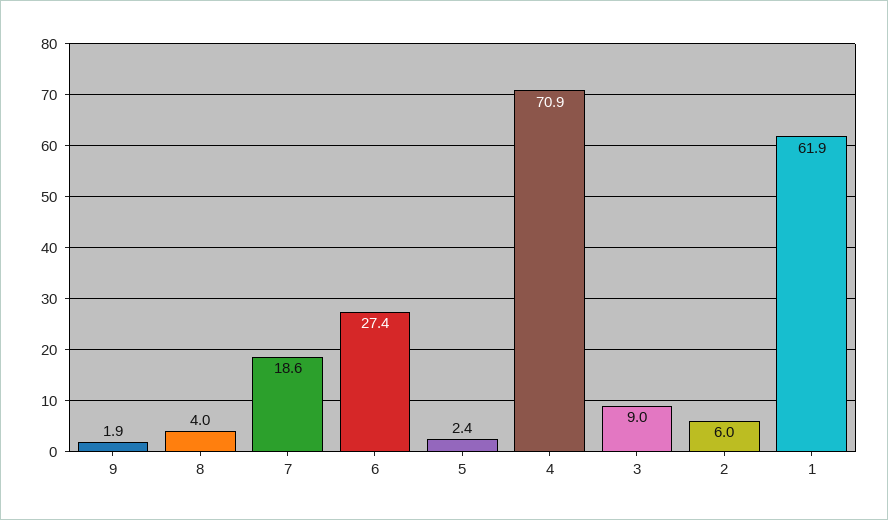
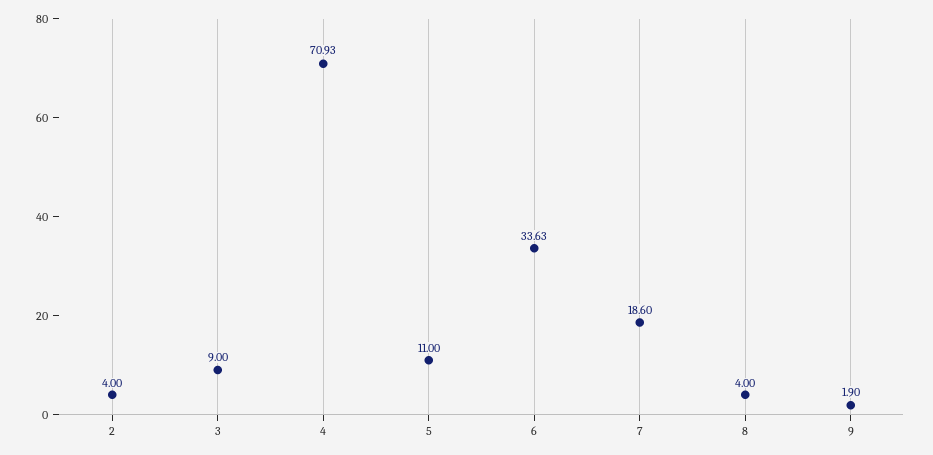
  {
    "9": 1.9,
    "8": 4,
    "7": 18.6,
-   "6": 27.4,
+   "6": 33.63,
-   "5": 2.4,
+   "5": 11,
    "4": 70.93,
    "3": 9,
-   "2": 6,
+   "2": 4
-   "1": 61.9
  }

